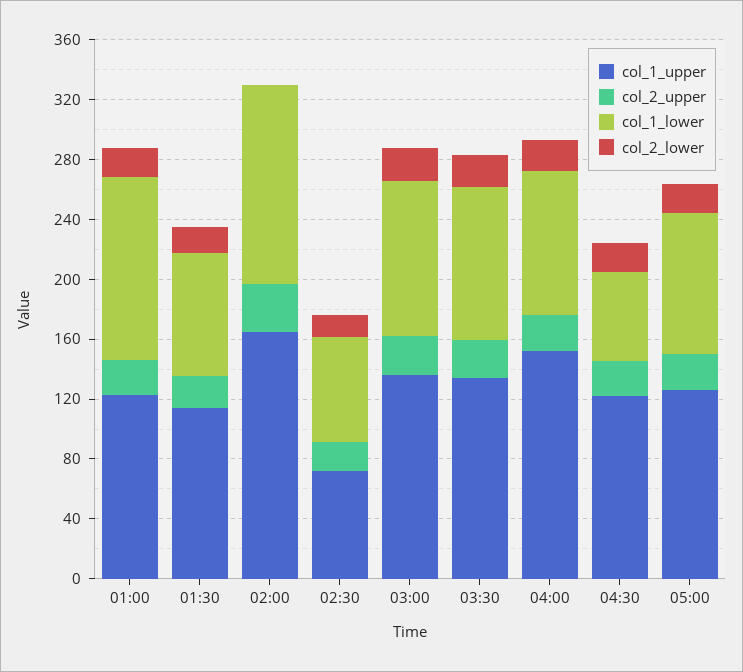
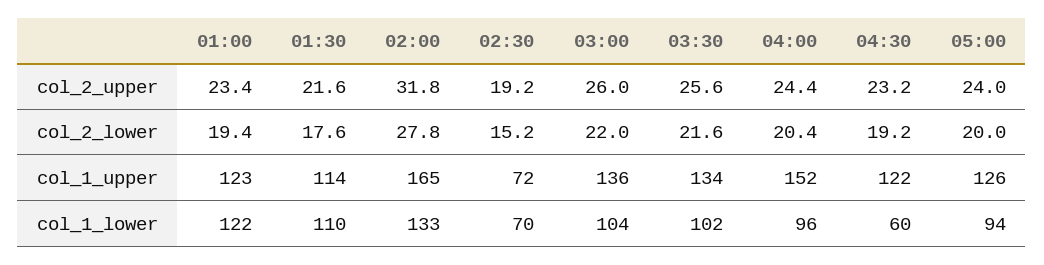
  {
    "col_1_upper": {
      "01:00": 123,
      "01:30": 114,
      "02:00": 165,
      "02:30": 72,
      "03:00": 136,
      "03:30": 134,
      "04:00": 152,
      "04:30": 122,
      "05:00": 126
    },
    "col_2_upper": {
      "01:00": 23.4,
      "01:30": 21.6,
      "02:00": 31.8,
      "02:30": 19.2,
      "03:00": 26,
      "03:30": 25.6,
      "04:00": 24.4,
      "04:30": 23.2,
      "05:00": 24
    },
    "col_1_lower": {
      "01:00": 122,
-     "01:30": 80,
+     "01:30": 110,
      "02:00": 133,
      "02:30": 70,
      "03:00": 104,
      "03:30": 102,
      "04:00": 96,
      "04:30": 60,
      "05:00": 94
    },
    "col_2_lower": {
      "01:00": 19.4,
      "01:30": 17.6,
-     "02:00": 0,
+     "02:00": 27.8,
      "02:30": 15.2,
      "03:00": 22,
      "03:30": 21.6,
      "04:00": 20.4,
      "04:30": 19.2,
      "05:00": 20
    }
  }

